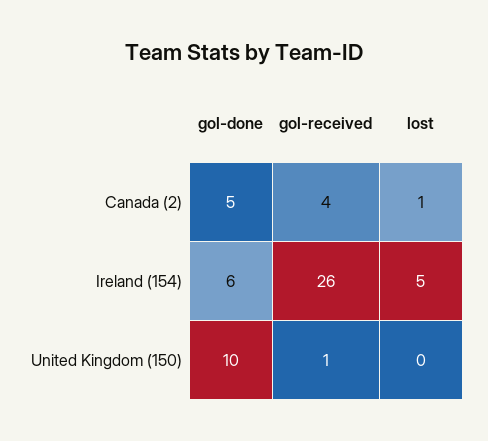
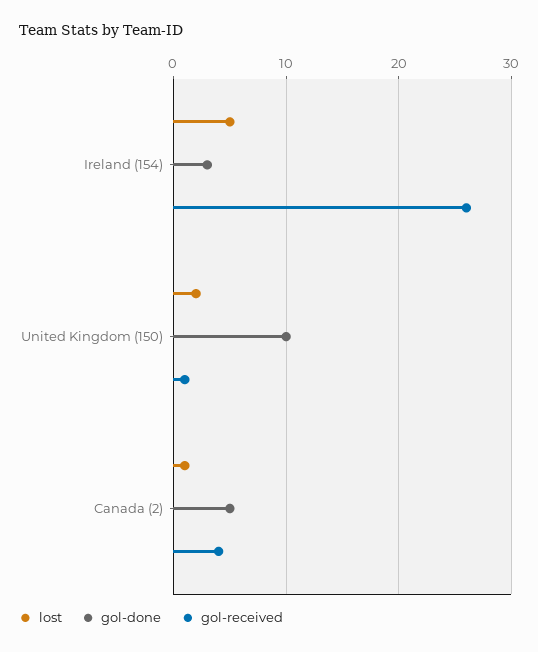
  {
    "gol-done": {
      "Canada (2)": 5,
-     "Ireland (154)": 6,
+     "Ireland (154)": 3,
      "United Kingdom (150)": 10
    },
    "gol-received": {
      "Canada (2)": 4,
      "Ireland (154)": 26,
      "United Kingdom (150)": 1
    },
    "lost": {
      "Canada (2)": 1,
      "Ireland (154)": 5,
-     "United Kingdom (150)": 0
+     "United Kingdom (150)": 2
    }
  }

